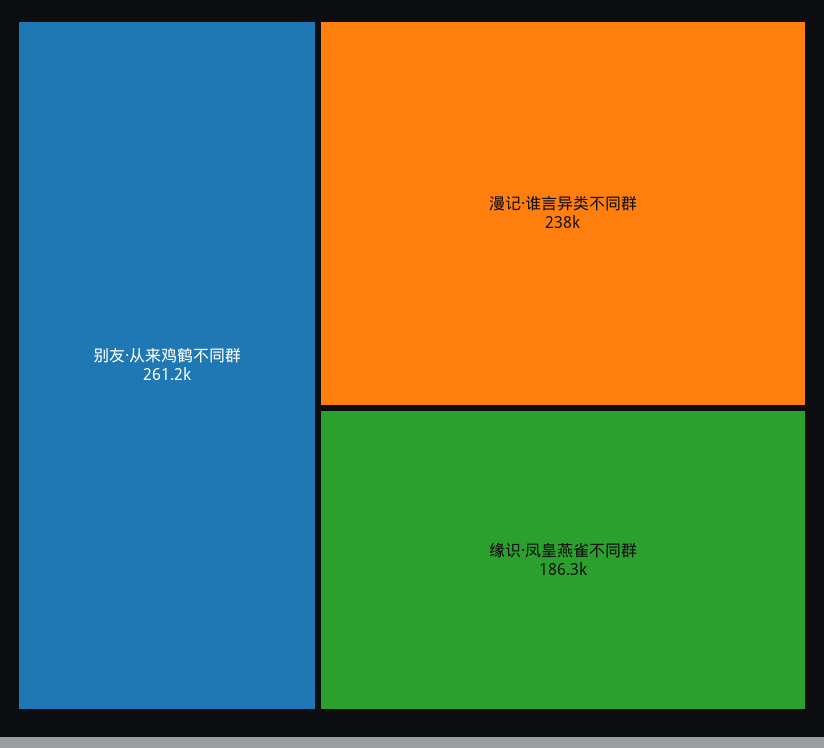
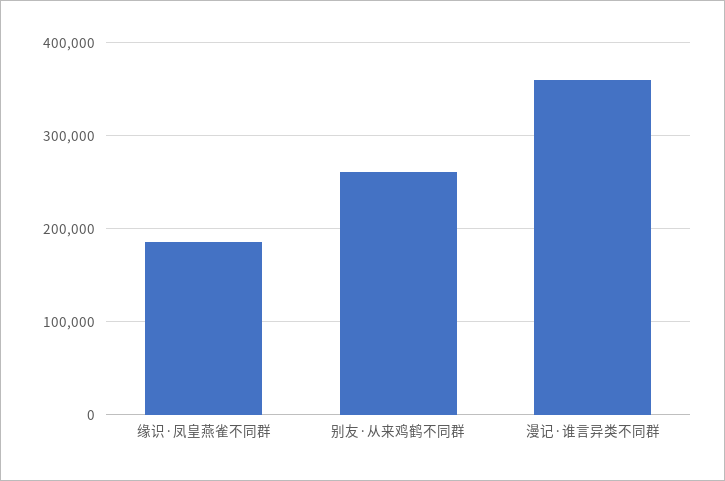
  {
    "别友·从来鸡鹤不同群": 261200,
-   "漫记·谁言异类不同群": 238000,
+   "漫记·谁言异类不同群": 360000,
    "缘识·凤皇燕雀不同群": 186300
  }

